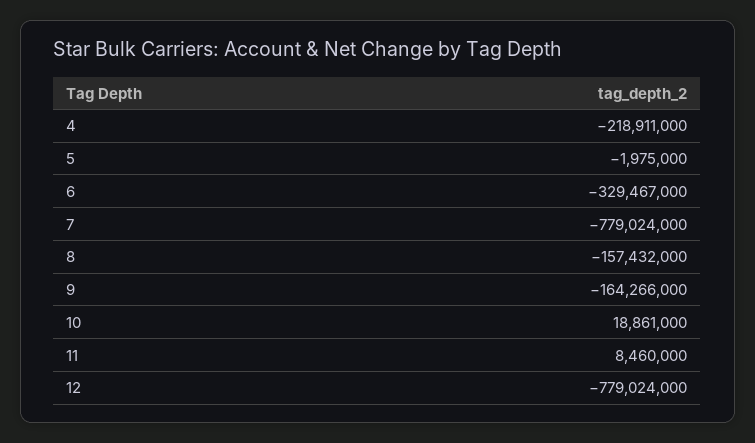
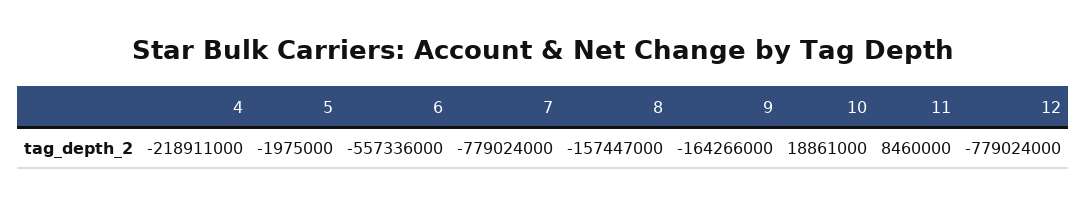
  {
    "4": -218911000,
    "5": -1975000,
-   "6": -329467000,
+   "6": -557336000,
    "7": -779024000,
-   "8": -157432000,
+   "8": -157447000,
    "9": -164266000,
    "10": 18861000,
    "11": 8460000,
    "12": -779024000
  }

